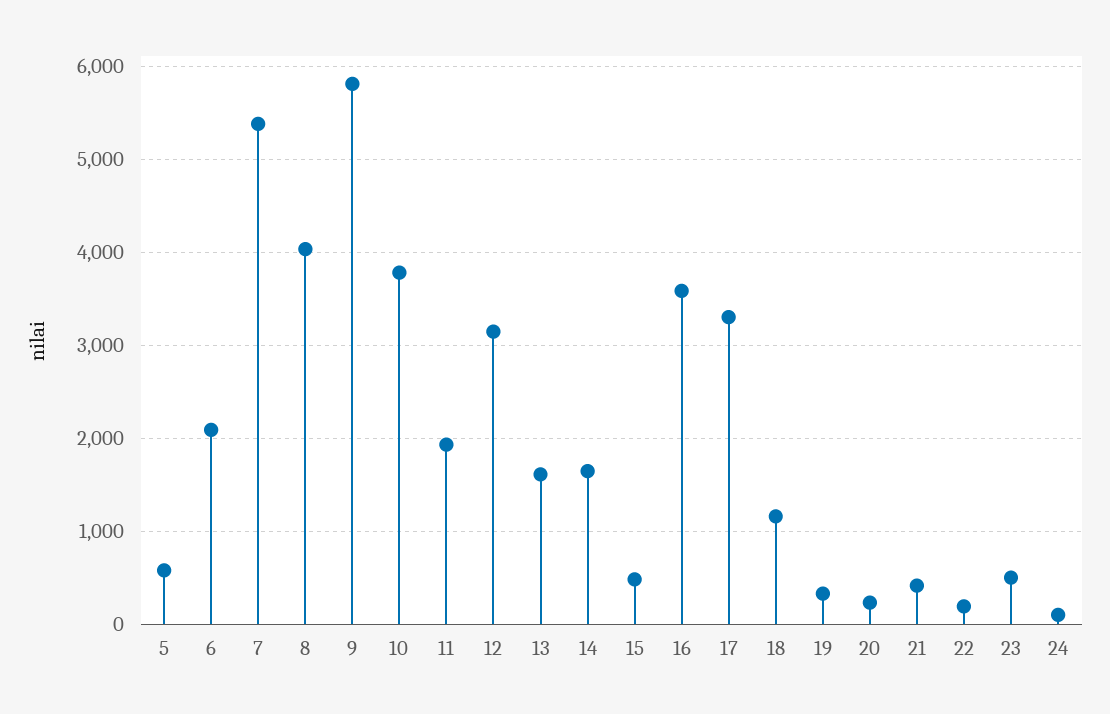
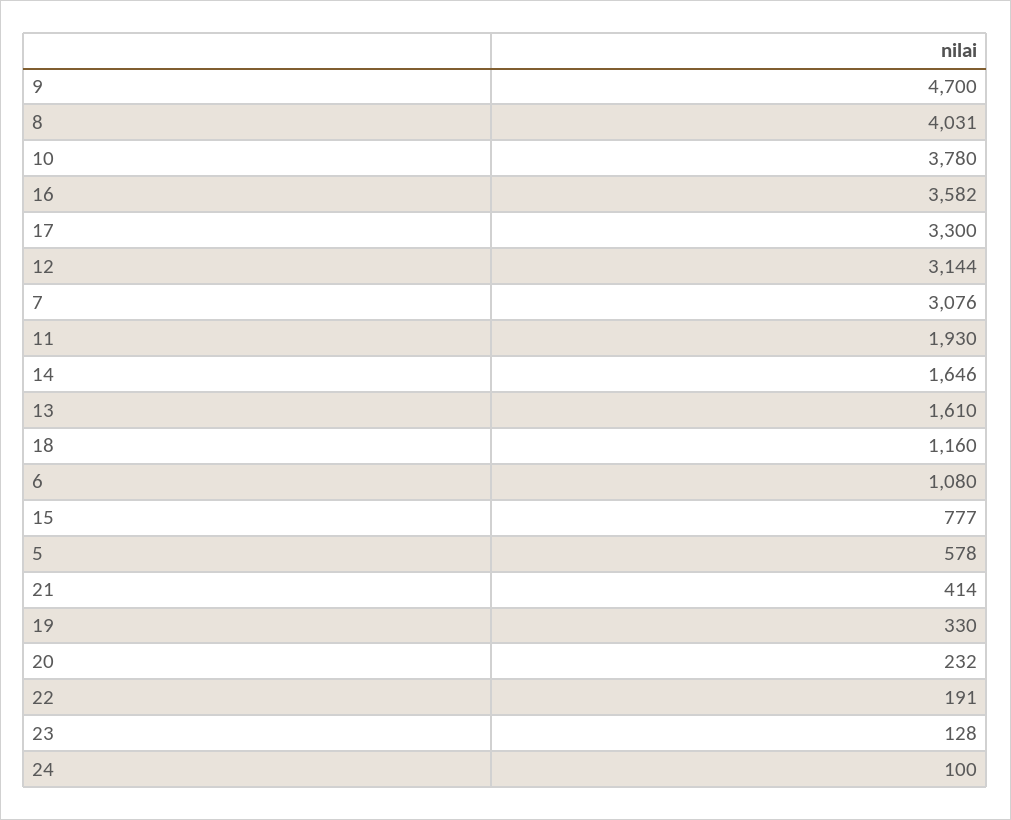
  {
    "5": 578,
-   "6": 2100,
+   "6": 1080,
-   "7": 5400,
+   "7": 3076,
    "8": 4031,
-   "9": 5800,
+   "9": 4700,
    "10": 3780,
    "11": 1930,
    "12": 3144,
    "13": 1610,
    "14": 1646,
-   "15": 500,
+   "15": 777,
    "16": 3582,
    "17": 3300,
    "18": 1160,
    "19": 330,
    "20": 232,
    "21": 414,
    "22": 191,
-   "23": 500,
+   "23": 128,
    "24": 100
  }

